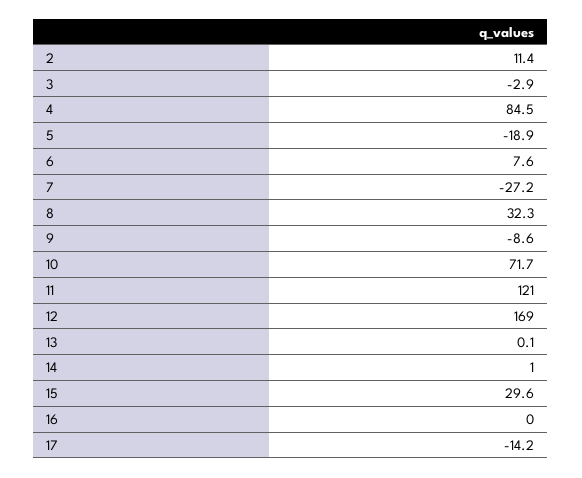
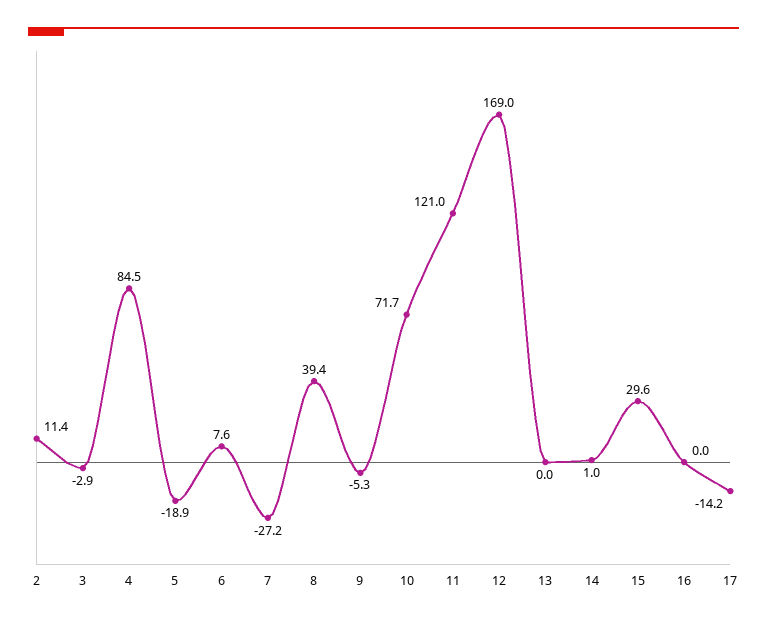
  {
    "2": 11.4,
    "3": -2.9,
    "4": 84.5,
    "5": -18.9,
    "6": 7.6,
    "7": -27.2,
-   "8": 32.3,
+   "8": 39.4,
-   "9": -8.6,
+   "9": -5.3,
    "10": 71.7,
    "11": 121,
    "12": 169,
-   "13": 0.1,
+   "13": 0,
    "14": 1,
    "15": 29.6,
    "16": 0,
    "17": -14.2
  }

